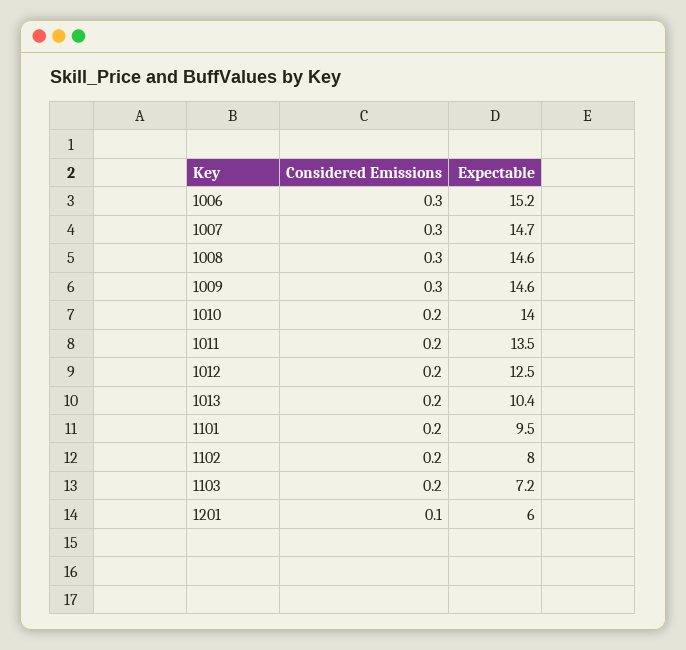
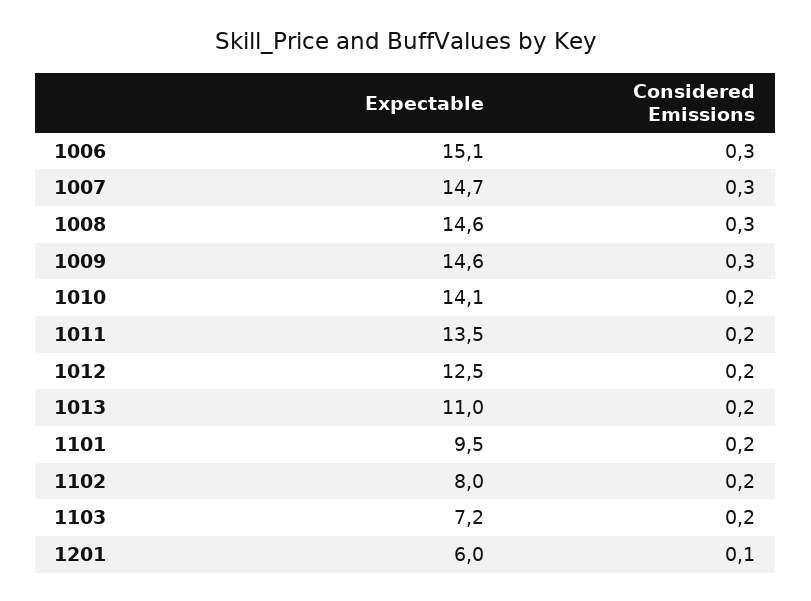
  {
    "Considered Emissions": {
      "1006": 0.3,
      "1007": 0.3,
      "1008": 0.3,
      "1009": 0.3,
      "1010": 0.2,
      "1011": 0.2,
      "1012": 0.2,
      "1013": 0.2,
      "1101": 0.2,
      "1102": 0.2,
      "1103": 0.2,
      "1201": 0.1
    },
    "Expectable": {
-     "1006": 15.2,
+     "1006": 15.1,
      "1007": 14.7,
      "1008": 14.6,
      "1009": 14.6,
-     "1010": 14,
+     "1010": 14.1,
      "1011": 13.5,
      "1012": 12.5,
-     "1013": 10.4,
+     "1013": 11,
      "1101": 9.5,
      "1102": 8,
      "1103": 7.2,
      "1201": 6
    }
  }

